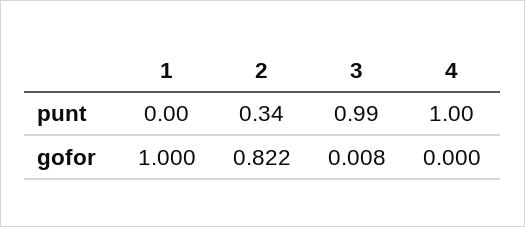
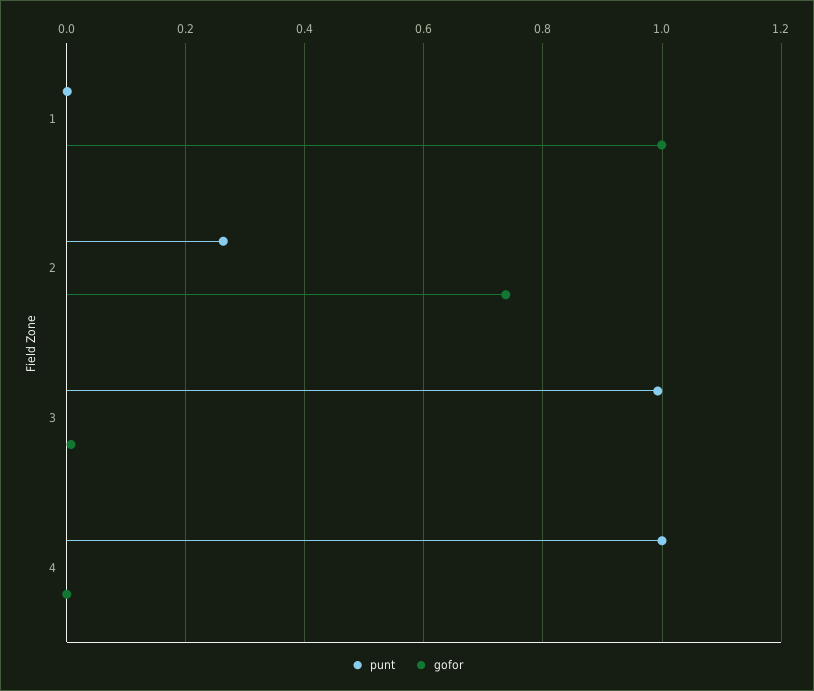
  {
    "punt": {
      "1": 0,
-     "2": 0.34,
+     "2": 0.26,
      "3": 0.99,
      "4": 1
    },
    "gofor": {
      "1": 1,
-     "2": 0.822,
+     "2": 0.74,
      "3": 0.008,
      "4": 0
    }
  }

